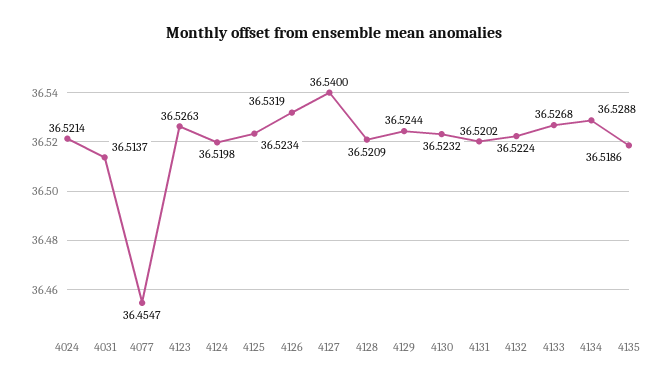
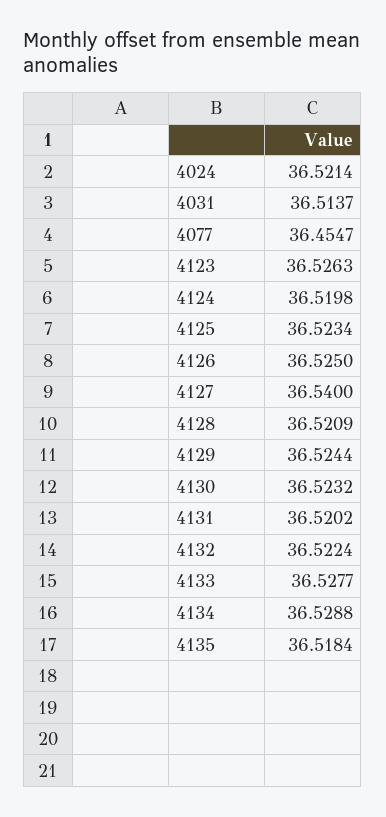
  {
    "4024": 36.5214,
    "4031": 36.5137,
    "4077": 36.4547,
    "4123": 36.5263,
    "4124": 36.5198,
    "4125": 36.5234,
-   "4126": 36.5319,
+   "4126": 36.525,
    "4127": 36.54,
    "4128": 36.5209,
    "4129": 36.5244,
    "4130": 36.5232,
    "4131": 36.5202,
    "4132": 36.5224,
-   "4133": 36.5268,
+   "4133": 36.5277,
    "4134": 36.5288,
-   "4135": 36.5186
+   "4135": 36.5184
  }

